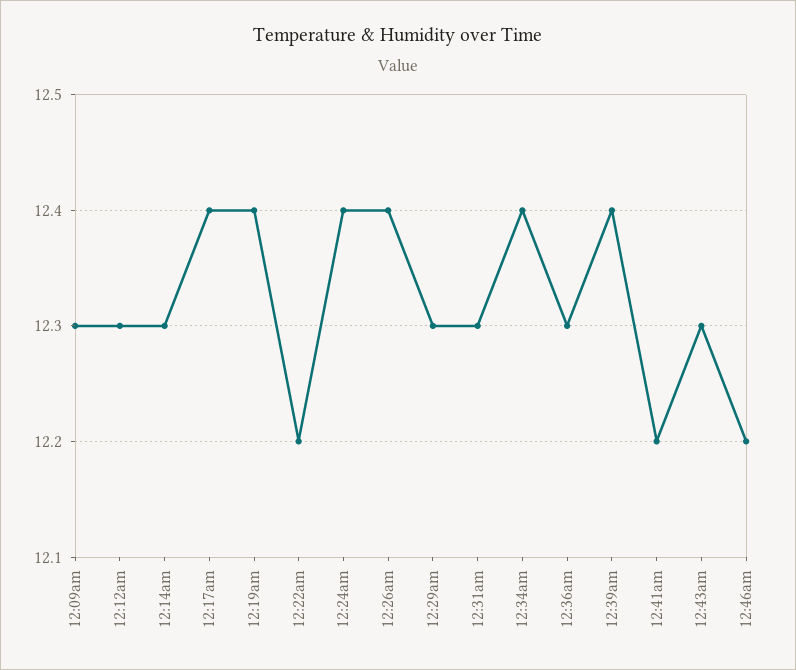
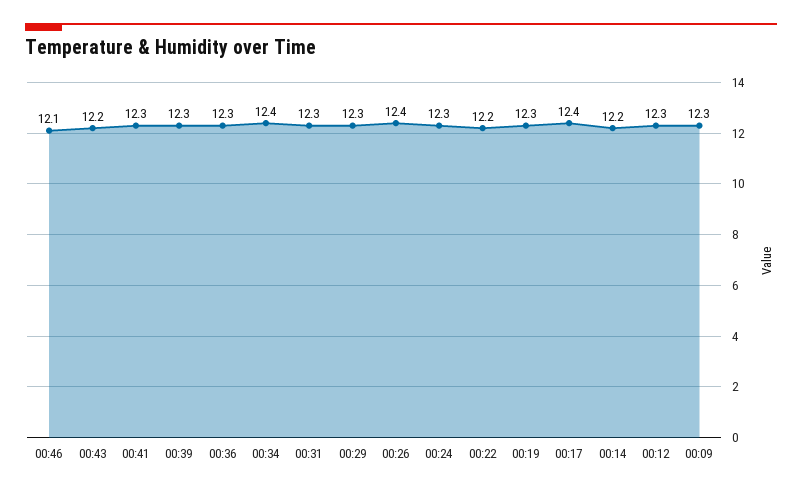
  {
    "12:09am": 12.3,
    "12:12am": 12.3,
-   "12:14am": 12.3,
+   "12:14am": 12.2,
    "12:17am": 12.4,
-   "12:19am": 12.4,
+   "12:19am": 12.3,
    "12:22am": 12.2,
-   "12:24am": 12.4,
+   "12:24am": 12.3,
    "12:26am": 12.4,
    "12:29am": 12.3,
    "12:31am": 12.3,
    "12:34am": 12.4,
    "12:36am": 12.3,
-   "12:39am": 12.4,
+   "12:39am": 12.3,
-   "12:41am": 12.2,
+   "12:41am": 12.3,
-   "12:43am": 12.3,
+   "12:43am": 12.2,
-   "12:46am": 12.2
+   "12:46am": 12.1
  }

